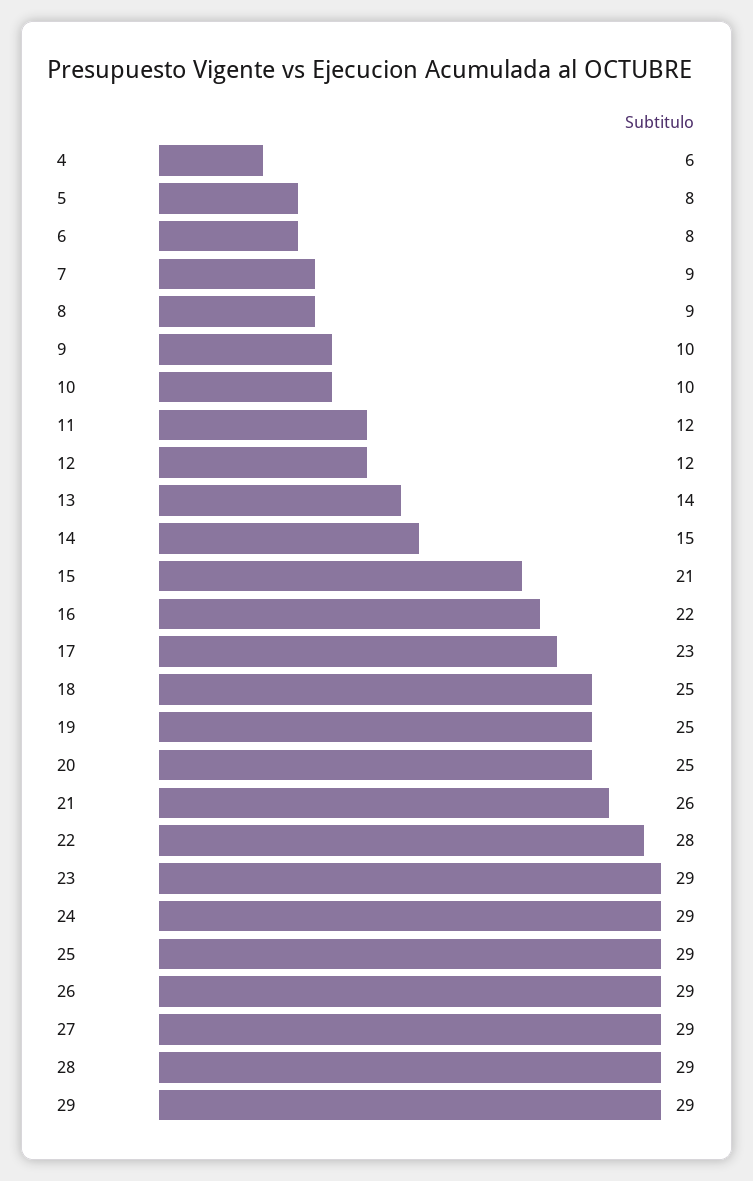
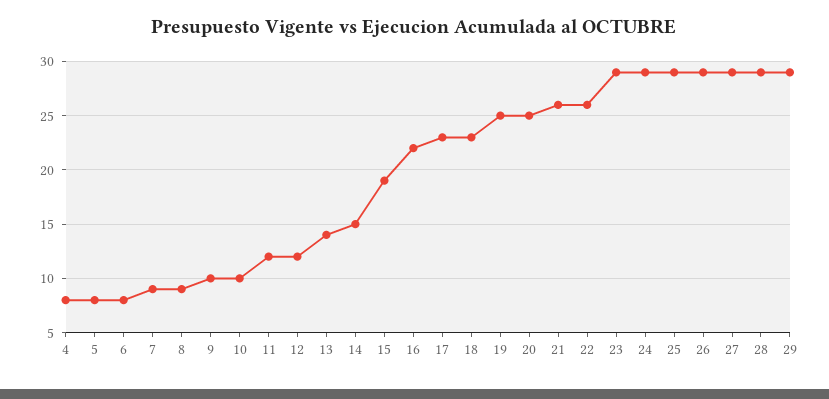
  {
-   "4": 6,
+   "4": 8,
    "5": 8,
    "6": 8,
    "7": 9,
    "8": 9,
    "9": 10,
    "10": 10,
    "11": 12,
    "12": 12,
    "13": 14,
    "14": 15,
-   "15": 21,
+   "15": 19,
    "16": 22,
    "17": 23,
-   "18": 25,
+   "18": 23,
    "19": 25,
    "20": 25,
    "21": 26,
-   "22": 28,
+   "22": 26,
    "23": 29,
    "24": 29,
    "25": 29,
    "26": 29,
    "27": 29,
    "28": 29,
    "29": 29
  }

